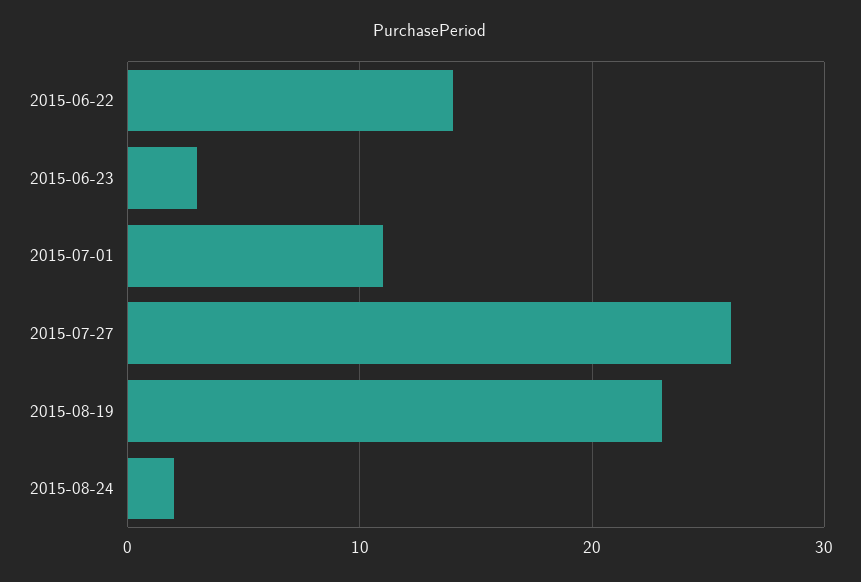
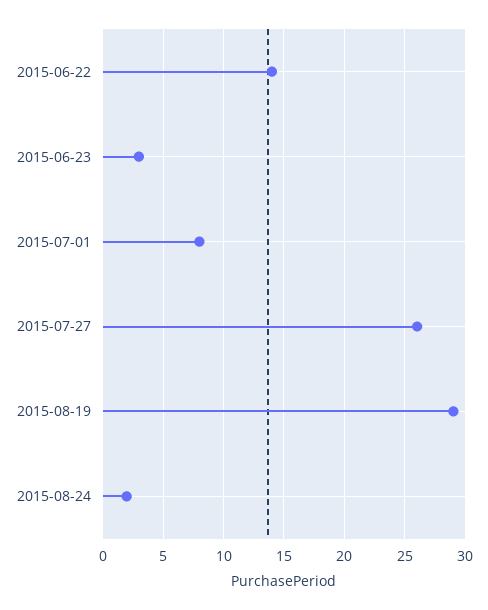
  {
    "2015-06-22": 14,
    "2015-06-23": 3,
-   "2015-07-01": 11,
+   "2015-07-01": 8,
    "2015-07-27": 26,
-   "2015-08-19": 23,
+   "2015-08-19": 29,
    "2015-08-24": 2
  }

